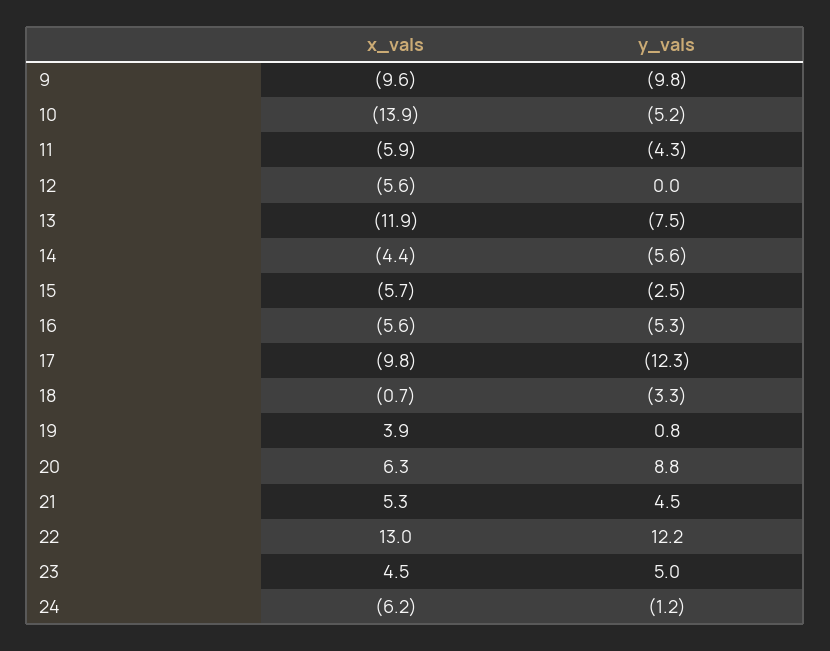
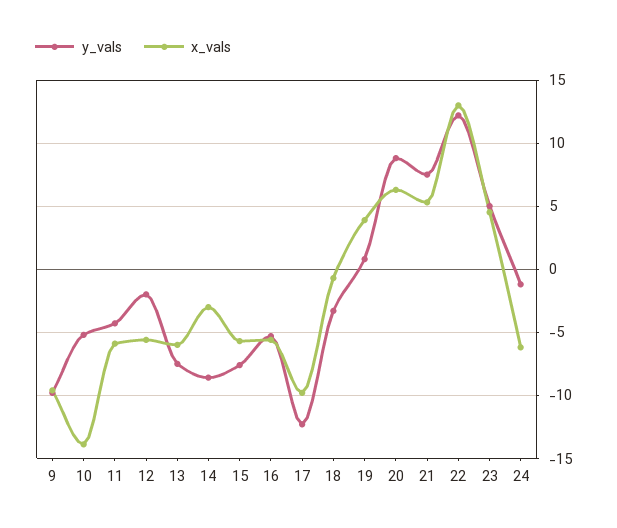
  {
    "x_vals": {
      "9": -9.6,
      "10": -13.9,
      "11": -5.9,
      "12": -5.6,
-     "13": -11.9,
+     "13": -6,
-     "14": -4.4,
+     "14": -3,
      "15": -5.7,
      "16": -5.6,
      "17": -9.8,
      "18": -0.7,
      "19": 3.9,
      "20": 6.3,
      "21": 5.3,
      "22": 13,
      "23": 4.5,
      "24": -6.2
    },
    "y_vals": {
      "9": -9.8,
      "10": -5.2,
      "11": -4.3,
-     "12": 0,
+     "12": -2,
      "13": -7.5,
-     "14": -5.6,
+     "14": -8.5,
-     "15": -2.5,
+     "15": -7.5,
      "16": -5.3,
      "17": -12.3,
      "18": -3.3,
      "19": 0.8,
      "20": 8.8,
-     "21": 4.5,
+     "21": 7.5,
      "22": 12.2,
      "23": 5,
      "24": -1.2
    }
  }

